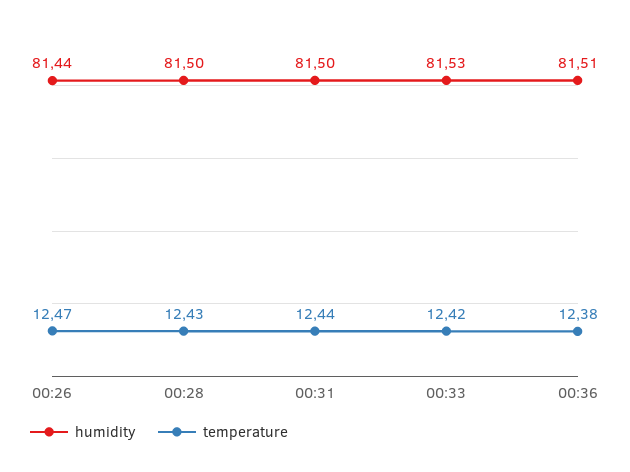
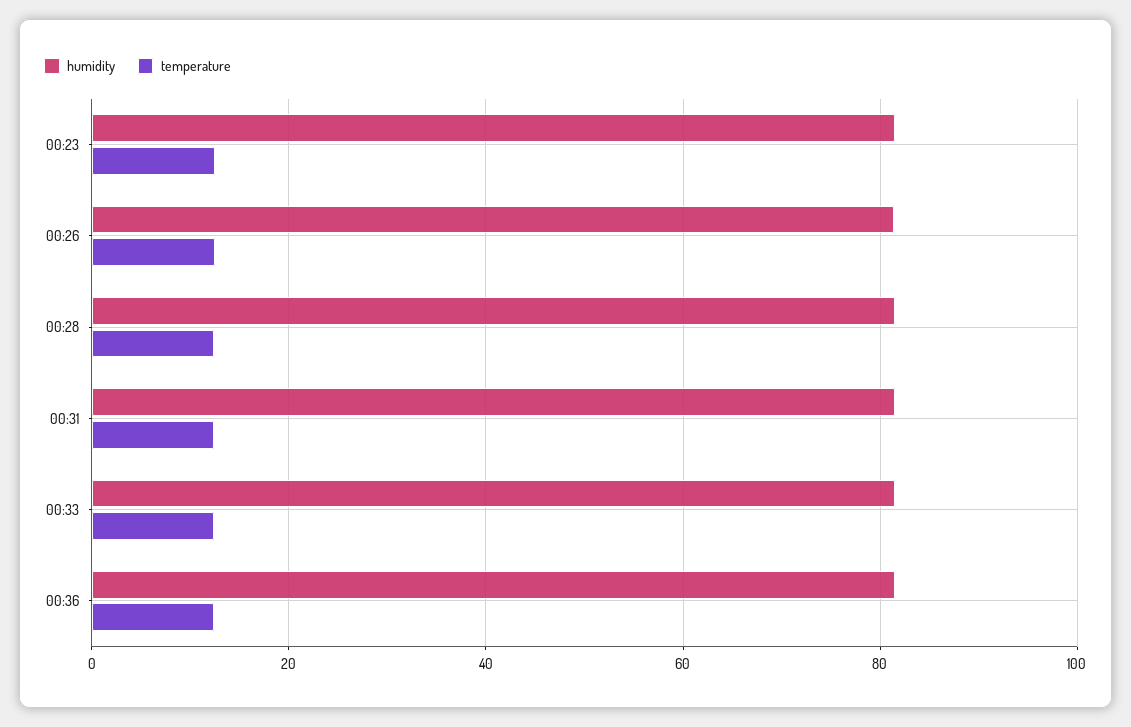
  {
    "humidity": {
      "00:26": 81.44,
      "00:28": 81.5,
      "00:31": 81.5,
      "00:33": 81.53,
-     "00:36": 81.51
+     "00:36": 81.51,
+     "00:23": 82
    },
    "temperature": {
      "00:26": 12.47,
      "00:28": 12.43,
      "00:31": 12.44,
      "00:33": 12.42,
-     "00:36": 12.38
+     "00:36": 12.38,
+     "00:23": 12
    }
  }

